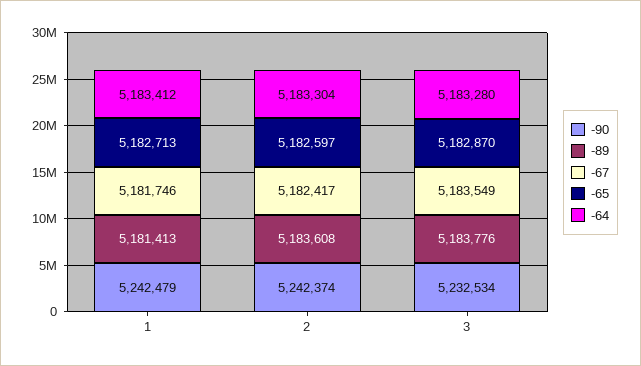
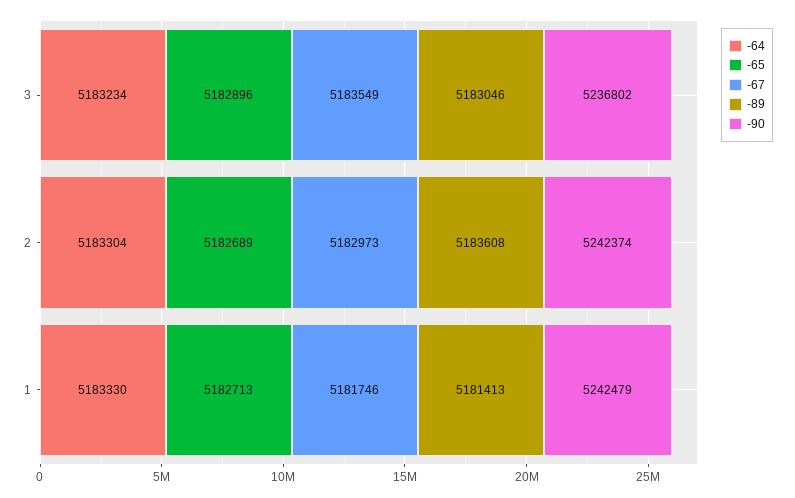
  {
    "-90": {
      "1": 5242479,
      "2": 5242374,
-     "3": 5232534
+     "3": 5236802
    },
    "-89": {
      "1": 5181413,
      "2": 5183608,
-     "3": 5183776
+     "3": 5183046
    },
    "-67": {
      "1": 5181746,
-     "2": 5182417,
+     "2": 5182973,
      "3": 5183549
    },
    "-65": {
      "1": 5182713,
-     "2": 5182597,
+     "2": 5182689,
-     "3": 5182870
+     "3": 5182896
    },
    "-64": {
-     "1": 5183412,
+     "1": 5183330,
      "2": 5183304,
-     "3": 5183280
+     "3": 5183234
    }
  }

